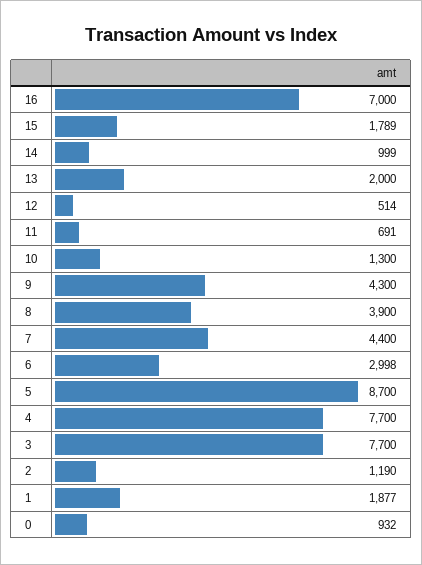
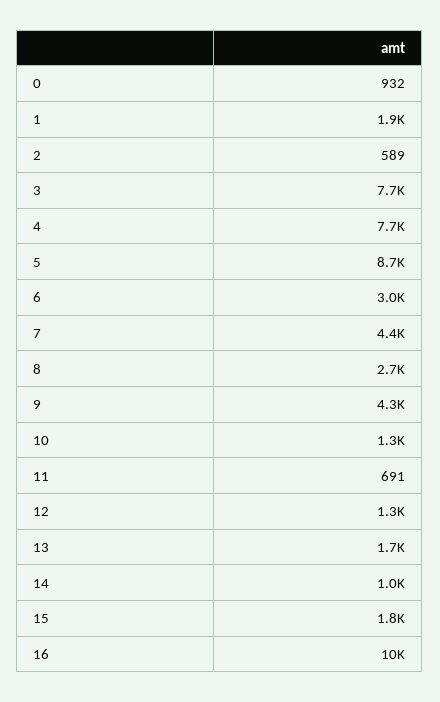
  {
-   "16": 7000,
+   "16": 10000,
    "15": 1789,
    "14": 999,
-   "13": 2000,
+   "13": 1700,
-   "12": 514,
+   "12": 1300,
    "11": 691,
    "10": 1300,
    "9": 4300,
-   "8": 3900,
+   "8": 2700,
    "7": 4400,
    "6": 2998,
    "5": 8700,
    "4": 7700,
    "3": 7700,
-   "2": 1190,
+   "2": 589,
    "1": 1877,
    "0": 932
  }

